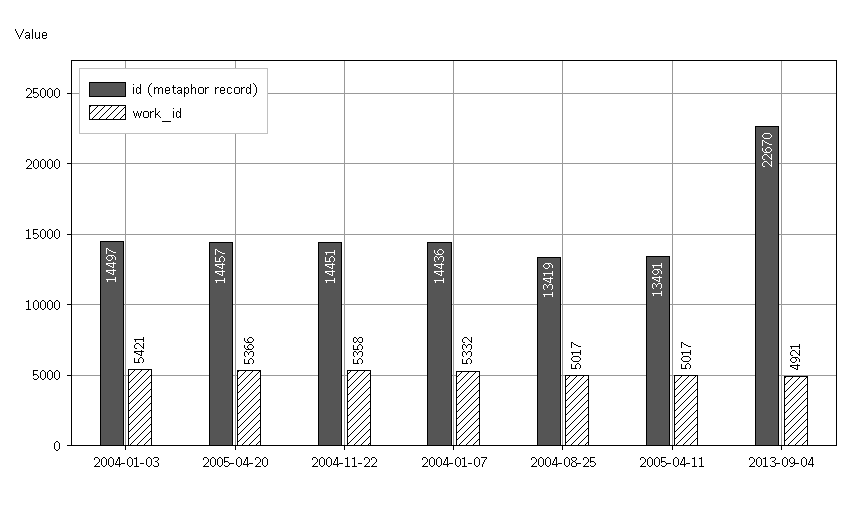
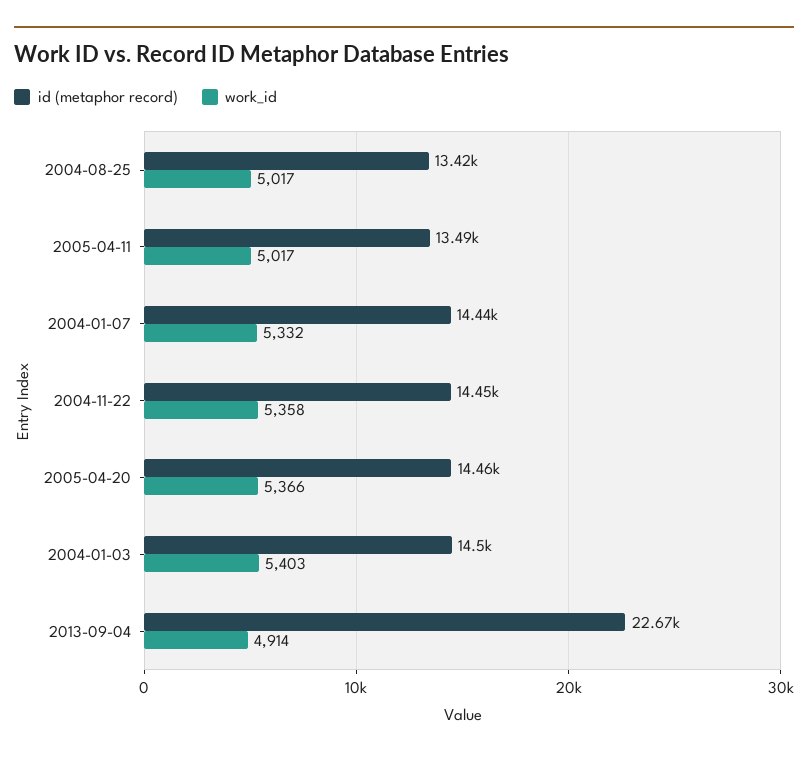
  {
    "id (metaphor record)": {
      "2004-01-03": 14497,
      "2005-04-20": 14457,
      "2004-11-22": 14451,
      "2004-01-07": 14436,
      "2004-08-25": 13419,
      "2005-04-11": 13491,
      "2013-09-04": 22670
    },
    "work_id": {
-     "2004-01-03": 5421,
+     "2004-01-03": 5403,
      "2005-04-20": 5366,
      "2004-11-22": 5358,
      "2004-01-07": 5332,
      "2004-08-25": 5017,
      "2005-04-11": 5017,
-     "2013-09-04": 4921
+     "2013-09-04": 4914
    }
  }

